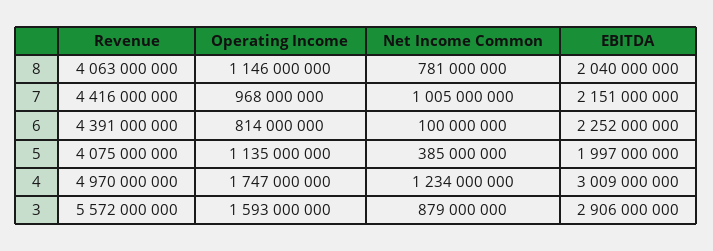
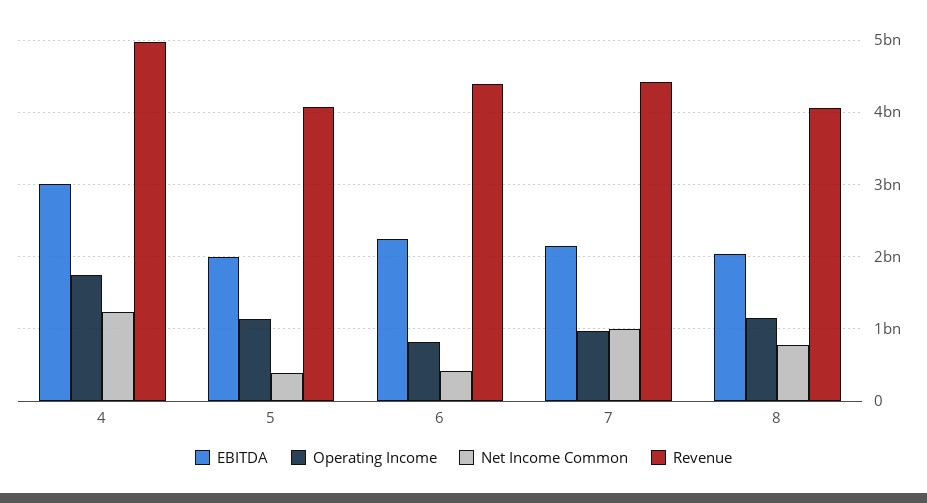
  {
    "Revenue": {
      "8": 4063000000,
      "7": 4416000000,
      "6": 4391000000,
      "5": 4075000000,
-     "4": 4970000000,
+     "4": 4970000000
-     "3": 5572000000
    },
    "Operating Income": {
      "8": 1146000000,
      "7": 968000000,
      "6": 814000000,
      "5": 1135000000,
-     "4": 1747000000,
+     "4": 1747000000
-     "3": 1593000000
    },
    "Net Income Common": {
      "8": 781000000,
      "7": 1005000000,
-     "6": 100000000,
+     "6": 400000000,
      "5": 385000000,
-     "4": 1234000000,
+     "4": 1234000000
-     "3": 879000000
    },
    "EBITDA": {
      "8": 2040000000,
      "7": 2151000000,
      "6": 2252000000,
      "5": 1997000000,
-     "4": 3009000000,
+     "4": 3009000000
-     "3": 2906000000
    }
  }

